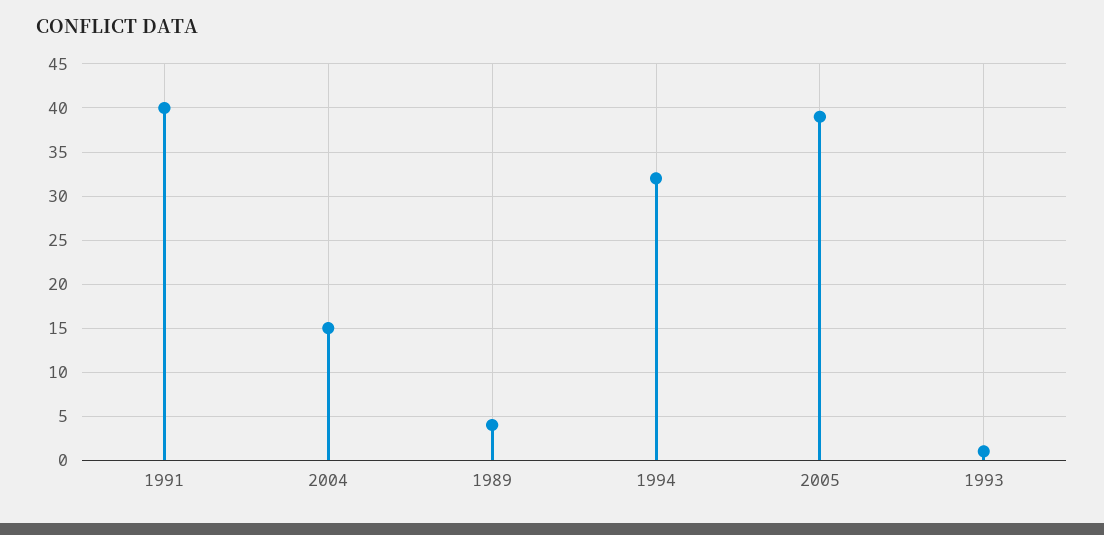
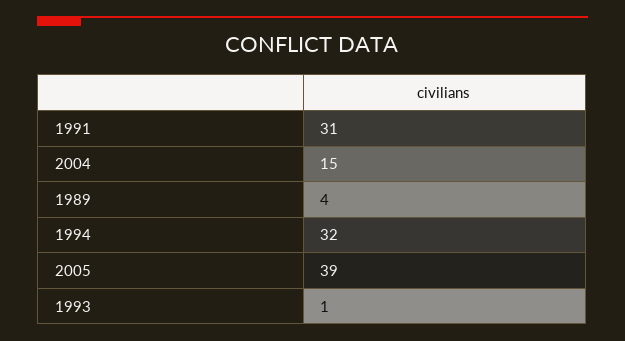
  {
-   "1991": 40,
+   "1991": 31,
    "2004": 15,
    "1989": 4,
    "1994": 32,
    "2005": 39,
    "1993": 1
  }

